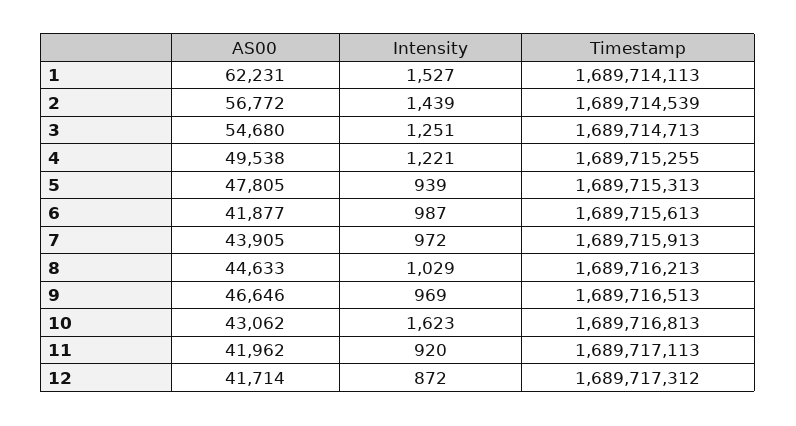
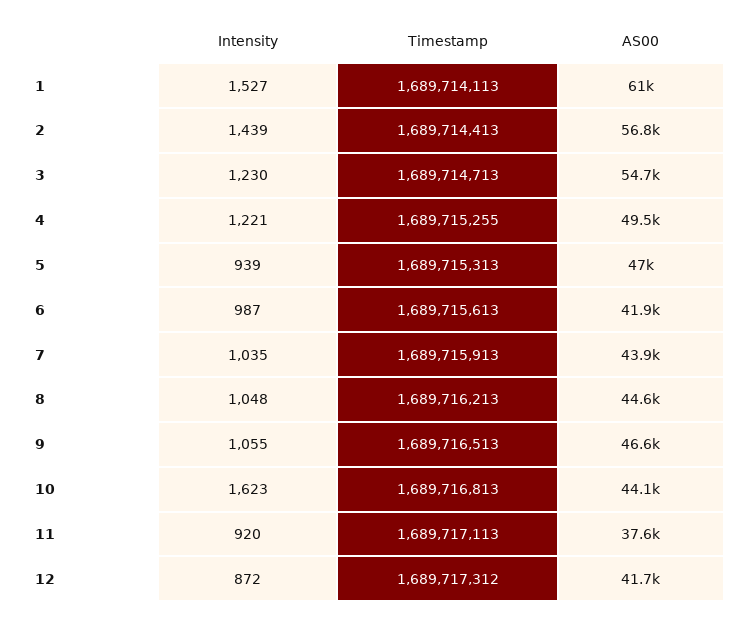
  {
    "AS00": {
-     "1": 62231,
+     "1": 61000,
      "2": 56772,
      "3": 54680,
      "4": 49538,
-     "5": 47805,
+     "5": 47000,
      "6": 41877,
      "7": 43905,
      "8": 44633,
      "9": 46646,
-     "10": 43062,
+     "10": 44100,
-     "11": 41962,
+     "11": 37600,
      "12": 41714
    },
    "Intensity": {
      "1": 1527,
      "2": 1439,
-     "3": 1251,
+     "3": 1230,
      "4": 1221,
      "5": 939,
      "6": 987,
-     "7": 972,
+     "7": 1035,
-     "8": 1029,
+     "8": 1048,
-     "9": 969,
+     "9": 1055,
      "10": 1623,
      "11": 920,
      "12": 872
    },
    "Timestamp": {
      "1": 1689714113,
-     "2": 1689714539,
+     "2": 1689714413,
      "3": 1689714713,
      "4": 1689715255,
      "5": 1689715313,
      "6": 1689715613,
      "7": 1689715913,
      "8": 1689716213,
      "9": 1689716513,
      "10": 1689716813,
      "11": 1689717113,
      "12": 1689717312
    }
  }

